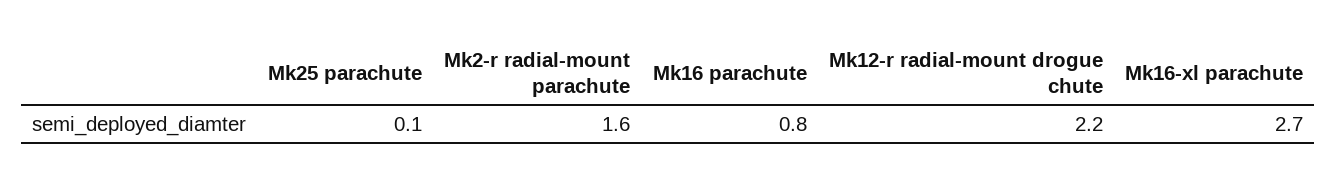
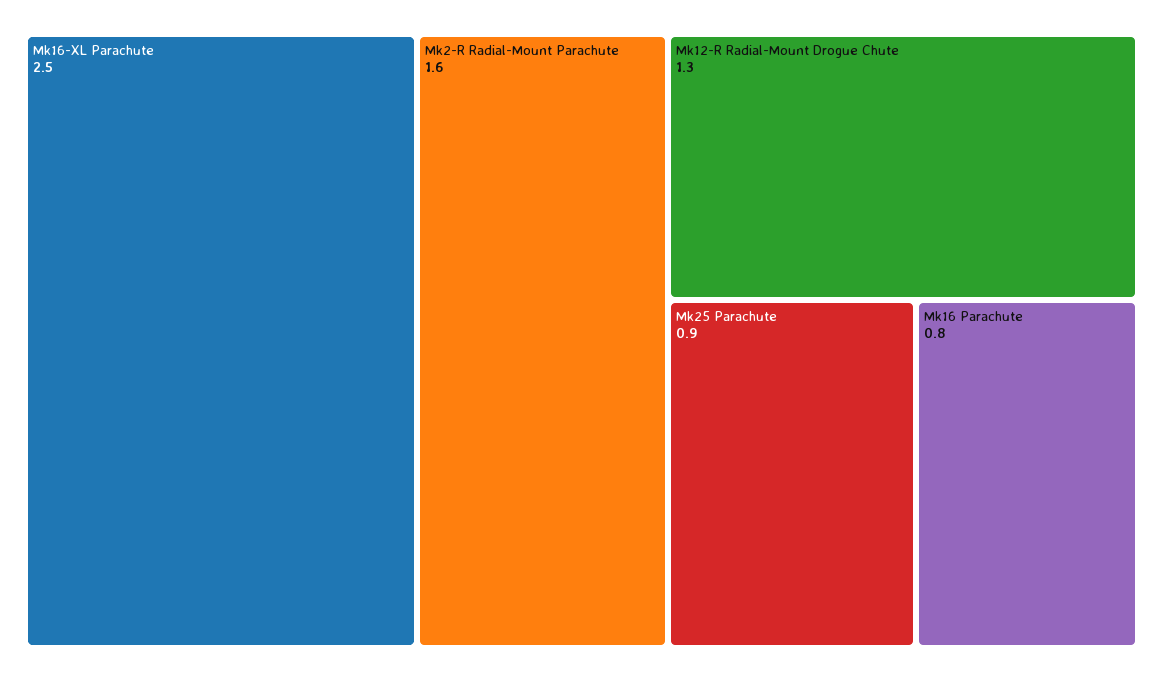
  {
-   "Mk25 parachute": 0.1,
+   "Mk25 parachute": 0.9,
    "Mk2-r radial-mount parachute": 1.6,
    "Mk16 parachute": 0.8,
-   "Mk12-r radial-mount drogue chute": 2.2,
+   "Mk12-r radial-mount drogue chute": 1.3,
-   "Mk16-xl parachute": 2.7
+   "Mk16-xl parachute": 2.5
  }

